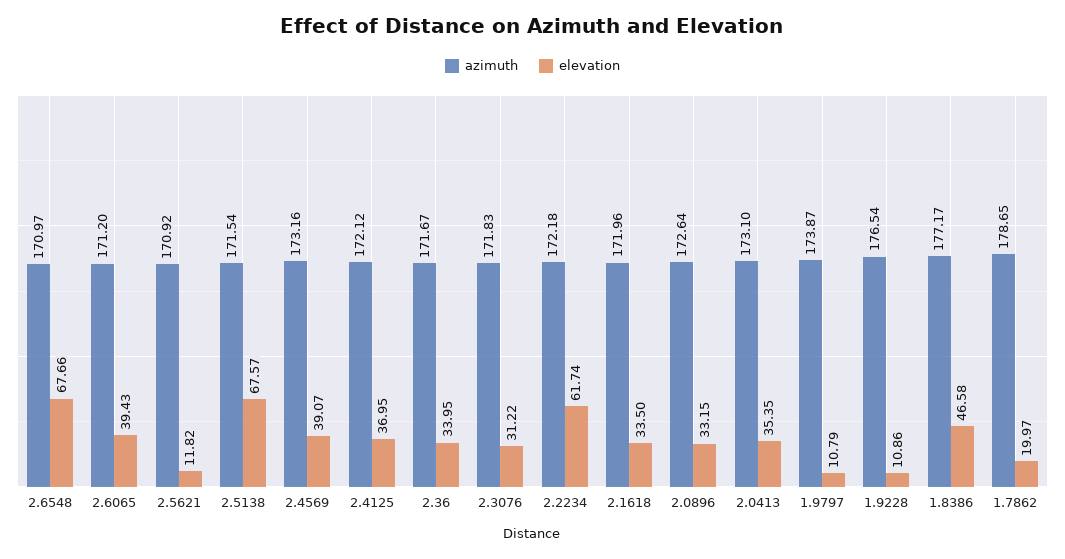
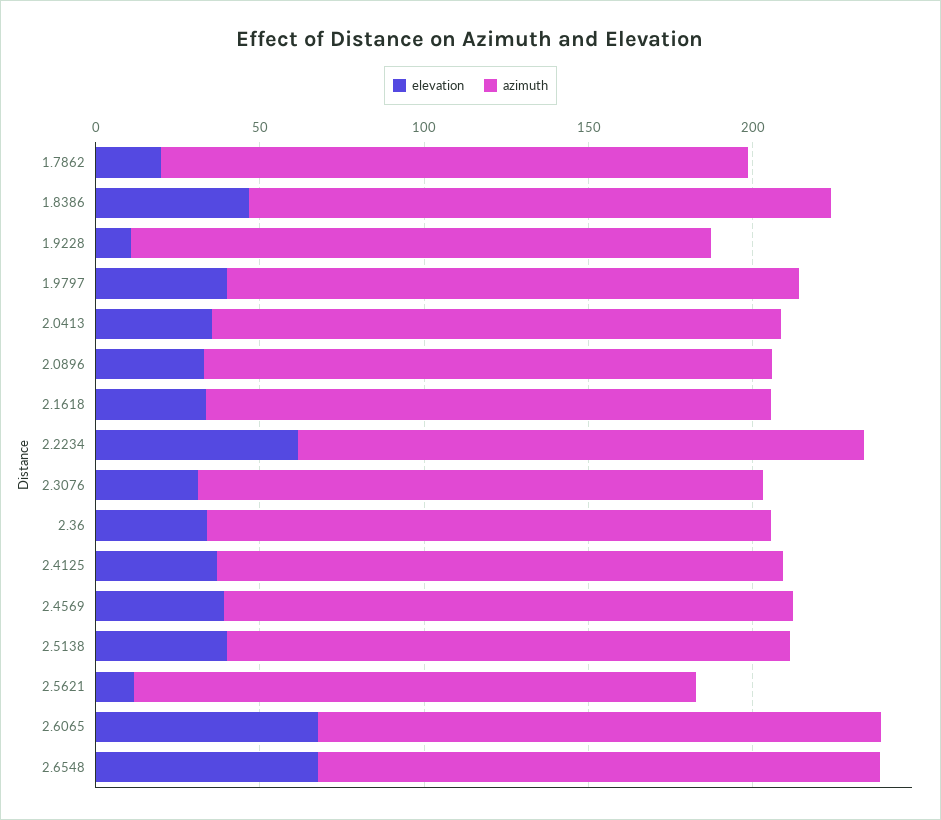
  {
    "azimuth": {
      "2.6548": 170.97,
      "2.6065": 171.2,
      "2.5621": 170.92,
      "2.5138": 171.54,
      "2.4569": 173.16,
      "2.4125": 172.12,
      "2.36": 171.67,
      "2.3076": 171.83,
      "2.2234": 172.18,
      "2.1618": 171.96,
      "2.0896": 172.64,
      "2.0413": 173.1,
      "1.9797": 173.87,
      "1.9228": 176.54,
      "1.8386": 177.17,
      "1.7862": 178.65
    },
    "elevation": {
      "2.6548": 67.66,
-     "2.6065": 39.43,
+     "2.6065": 70,
      "2.5621": 11.82,
-     "2.5138": 67.57,
+     "2.5138": 40,
      "2.4569": 39.07,
      "2.4125": 36.95,
      "2.36": 33.95,
      "2.3076": 31.22,
      "2.2234": 61.74,
      "2.1618": 33.5,
      "2.0896": 33.15,
      "2.0413": 35.35,
-     "1.9797": 10.79,
+     "1.9797": 40,
      "1.9228": 10.86,
      "1.8386": 46.58,
      "1.7862": 19.97
    }
  }

